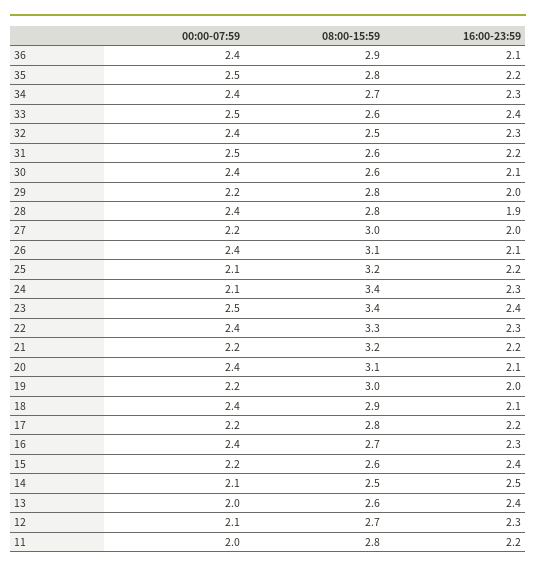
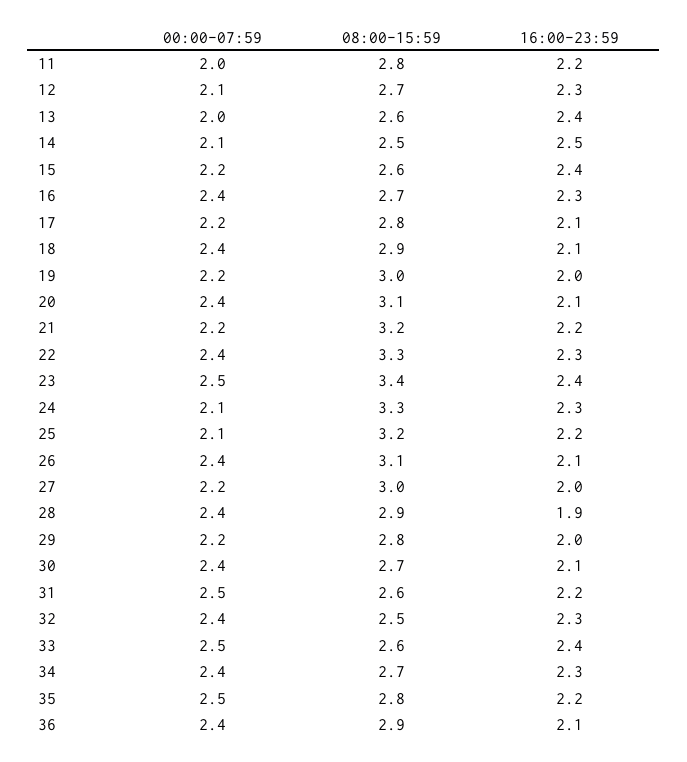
  {
    "00:00-07:59": {
      "36": 2.4,
      "35": 2.5,
      "34": 2.4,
      "33": 2.5,
      "32": 2.4,
      "31": 2.5,
      "30": 2.4,
      "29": 2.2,
      "28": 2.4,
      "27": 2.2,
      "26": 2.4,
      "25": 2.1,
      "24": 2.1,
      "23": 2.5,
      "22": 2.4,
      "21": 2.2,
      "20": 2.4,
      "19": 2.2,
      "18": 2.4,
      "17": 2.2,
      "16": 2.4,
      "15": 2.2,
      "14": 2.1,
      "13": 2,
      "12": 2.1,
      "11": 2
    },
    "08:00-15:59": {
      "36": 2.9,
      "35": 2.8,
      "34": 2.7,
      "33": 2.6,
      "32": 2.5,
      "31": 2.6,
-     "30": 2.6,
+     "30": 2.7,
      "29": 2.8,
-     "28": 2.8,
+     "28": 2.9,
      "27": 3,
      "26": 3.1,
      "25": 3.2,
-     "24": 3.4,
+     "24": 3.3,
      "23": 3.4,
      "22": 3.3,
      "21": 3.2,
      "20": 3.1,
      "19": 3,
      "18": 2.9,
      "17": 2.8,
      "16": 2.7,
      "15": 2.6,
      "14": 2.5,
      "13": 2.6,
      "12": 2.7,
      "11": 2.8
    },
    "16:00-23:59": {
      "36": 2.1,
      "35": 2.2,
      "34": 2.3,
      "33": 2.4,
      "32": 2.3,
      "31": 2.2,
      "30": 2.1,
      "29": 2,
      "28": 1.9,
      "27": 2,
      "26": 2.1,
      "25": 2.2,
      "24": 2.3,
      "23": 2.4,
      "22": 2.3,
      "21": 2.2,
      "20": 2.1,
      "19": 2,
      "18": 2.1,
-     "17": 2.2,
+     "17": 2.1,
      "16": 2.3,
      "15": 2.4,
      "14": 2.5,
      "13": 2.4,
      "12": 2.3,
      "11": 2.2
    }
  }

